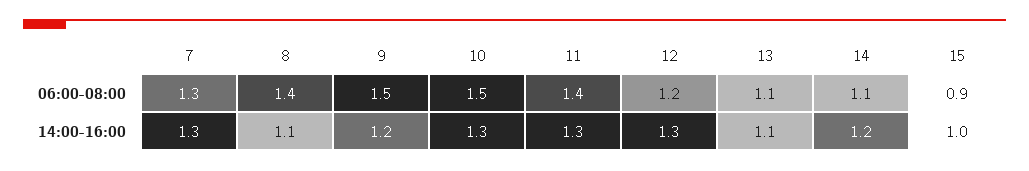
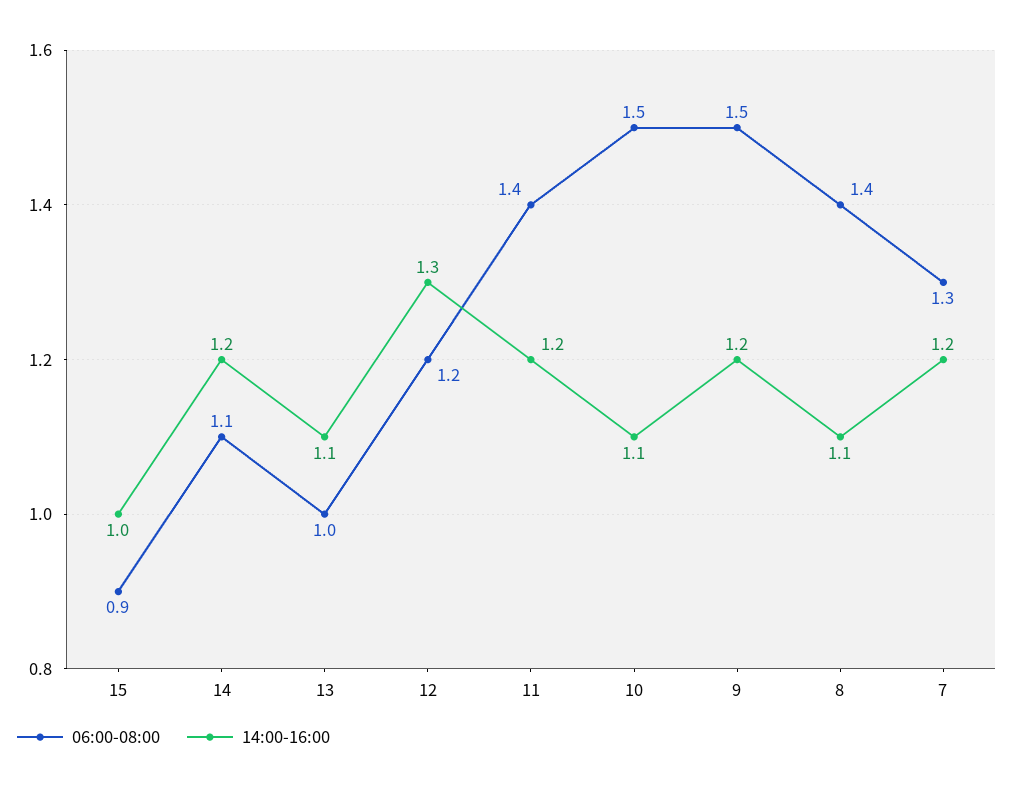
  {
    "06:00-08:00": {
      "7": 1.3,
      "8": 1.4,
      "9": 1.5,
      "10": 1.5,
      "11": 1.4,
      "12": 1.2,
-     "13": 1.1,
+     "13": 1,
      "14": 1.1,
      "15": 0.9
    },
    "14:00-16:00": {
-     "7": 1.3,
+     "7": 1.2,
      "8": 1.1,
      "9": 1.2,
-     "10": 1.3,
+     "10": 1.1,
-     "11": 1.3,
+     "11": 1.2,
      "12": 1.3,
      "13": 1.1,
      "14": 1.2,
      "15": 1
    }
  }

